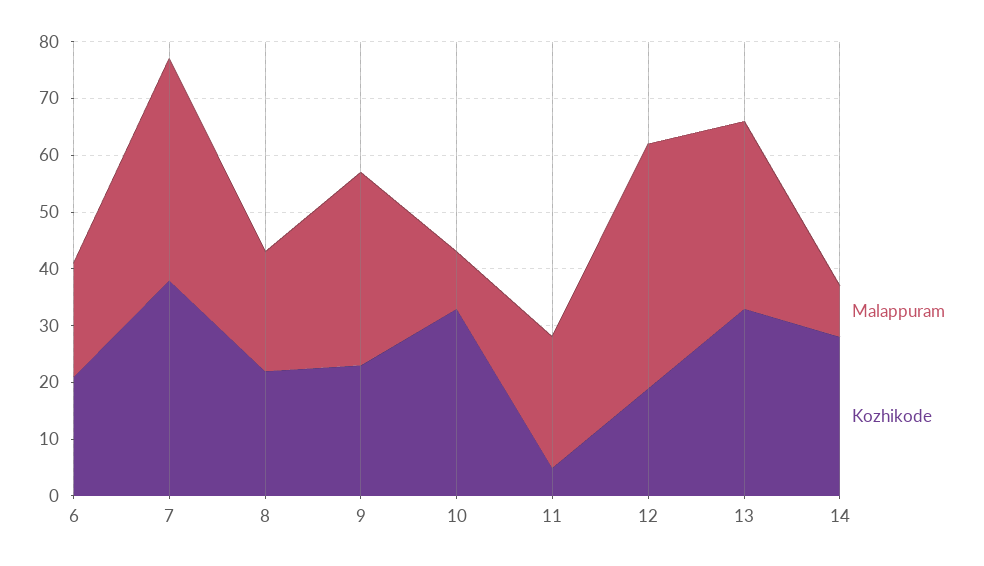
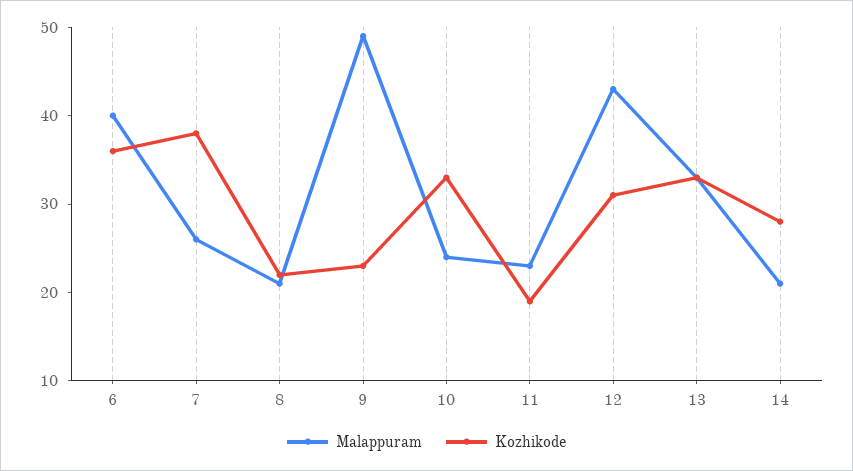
  {
    "Malappuram": {
-     "6": 20,
+     "6": 40,
-     "7": 40,
+     "7": 26,
      "8": 21,
-     "9": 35,
+     "9": 49,
-     "10": 10,
+     "10": 24,
      "11": 23,
      "12": 43,
      "13": 33,
-     "14": 10
+     "14": 21
    },
    "Kozhikode": {
-     "6": 20,
+     "6": 36,
      "7": 38,
      "8": 22,
      "9": 23,
      "10": 33,
-     "11": 5,
+     "11": 19,
-     "12": 20,
+     "12": 31,
      "13": 33,
      "14": 28
    }
  }

